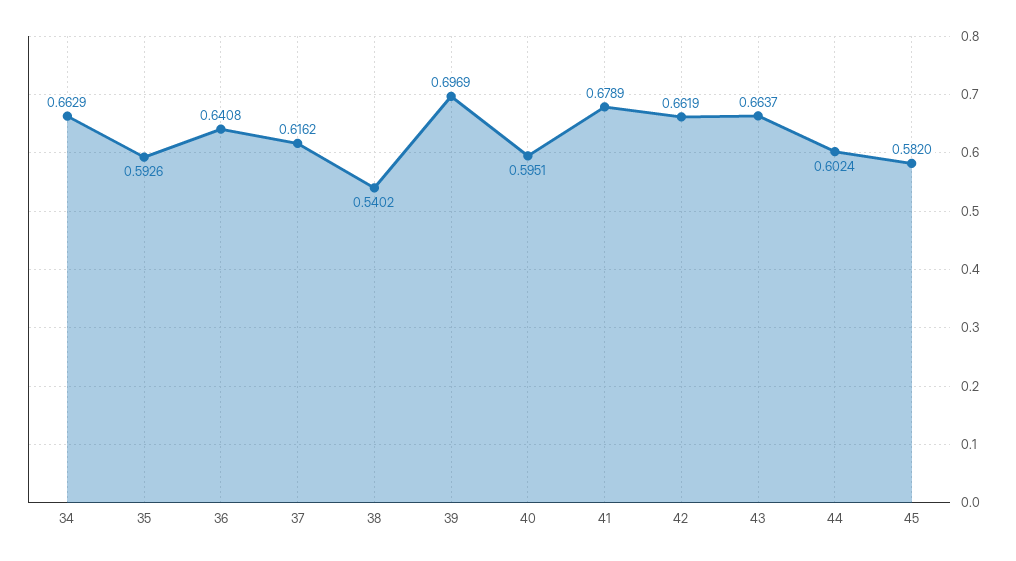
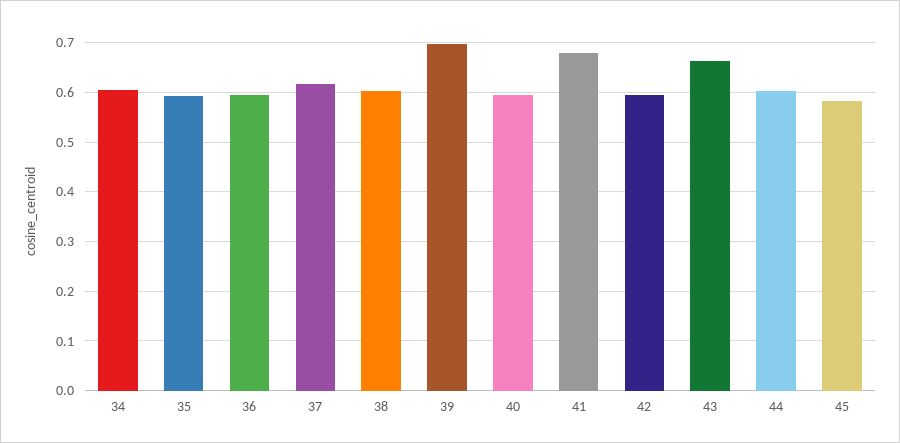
  {
-   "34": 0.6629,
+   "34": 0.6,
    "35": 0.5926,
-   "36": 0.6408,
+   "36": 0.6,
    "37": 0.6162,
-   "38": 0.5402,
+   "38": 0.6,
    "39": 0.6969,
    "40": 0.5951,
    "41": 0.6789,
-   "42": 0.6619,
+   "42": 0.6,
    "43": 0.6637,
    "44": 0.6024,
    "45": 0.582
  }

